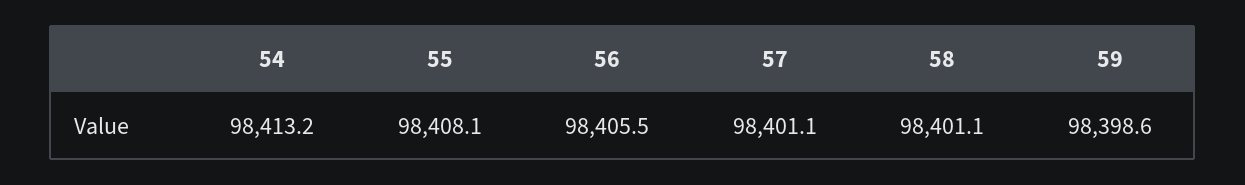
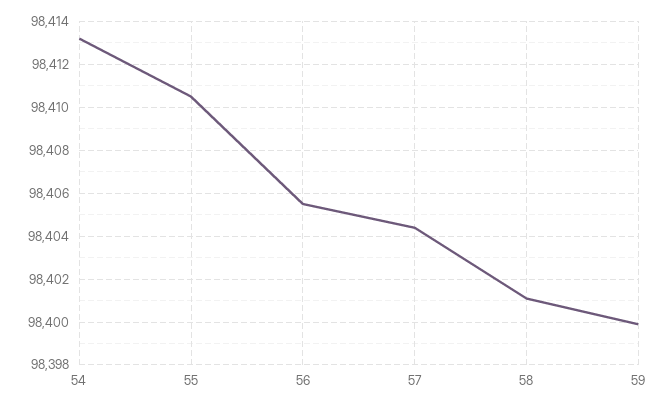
  {
    "54": 98413.2,
-   "55": 98408.1,
+   "55": 98410.5,
    "56": 98405.5,
-   "57": 98401.1,
+   "57": 98404.5,
    "58": 98401.1,
-   "59": 98398.6
+   "59": 98400
  }

